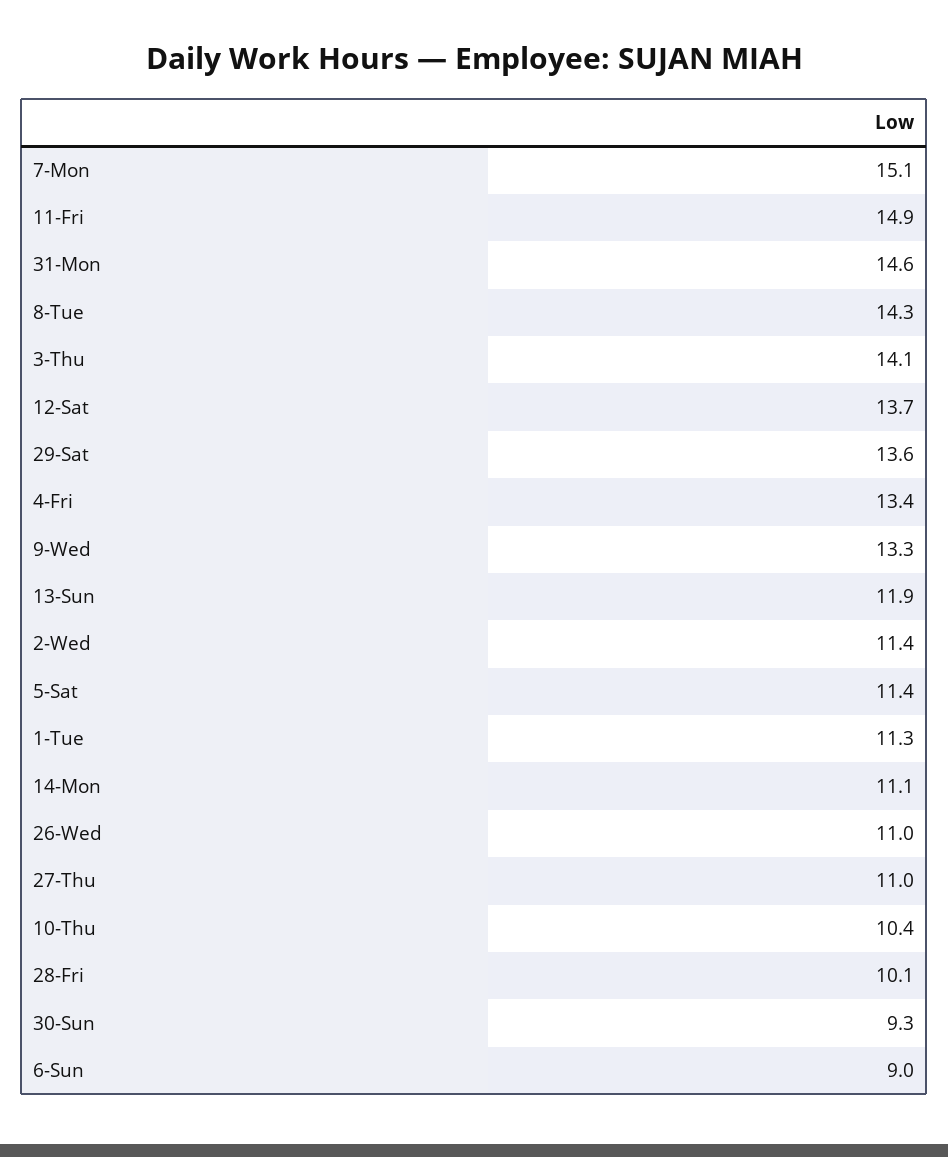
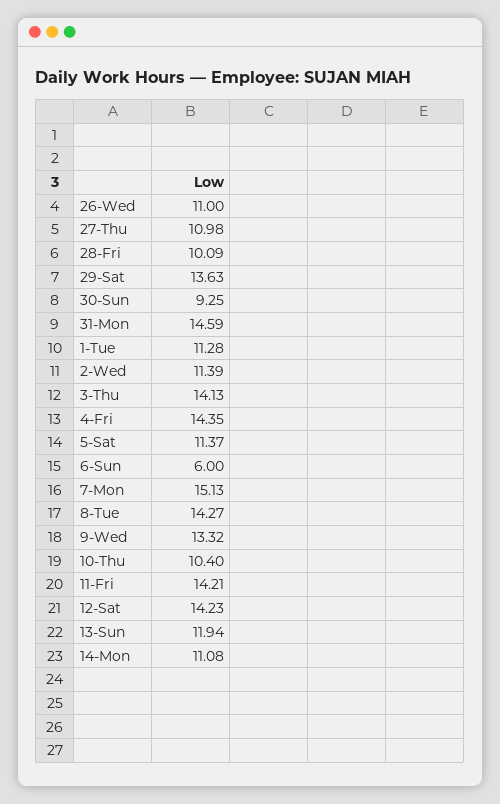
  {
    "7-Mon": 15.13,
-   "11-Fri": 14.9,
+   "11-Fri": 14.21,
    "31-Mon": 14.59,
    "8-Tue": 14.27,
    "3-Thu": 14.13,
-   "12-Sat": 13.7,
+   "12-Sat": 14.23,
    "29-Sat": 13.63,
-   "4-Fri": 13.4,
+   "4-Fri": 14.35,
    "9-Wed": 13.32,
    "13-Sun": 11.94,
    "2-Wed": 11.39,
    "5-Sat": 11.37,
    "1-Tue": 11.28,
    "14-Mon": 11.08,
    "26-Wed": 11,
    "27-Thu": 10.98,
    "10-Thu": 10.4,
    "28-Fri": 10.09,
    "30-Sun": 9.25,
-   "6-Sun": 9
+   "6-Sun": 6
  }

